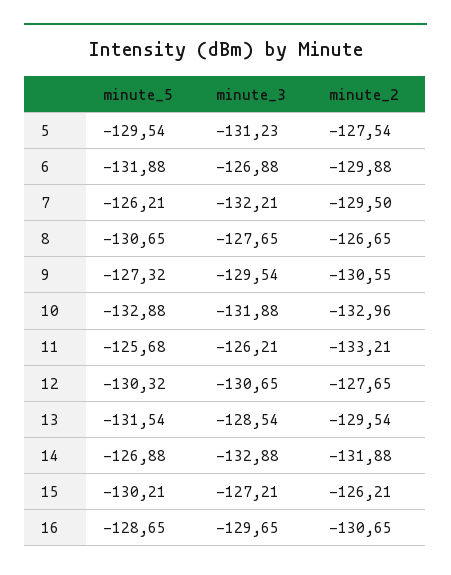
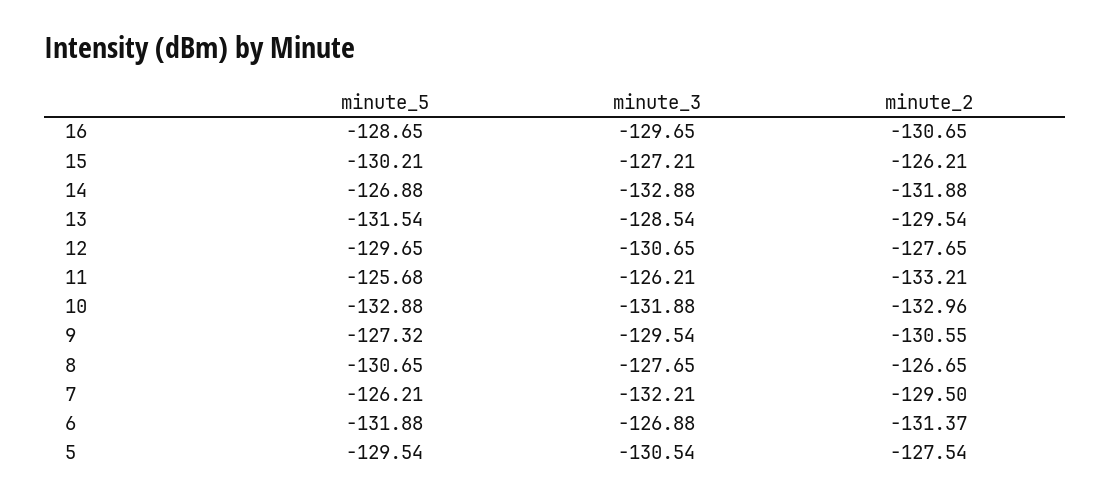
  {
    "minute_5": {
      "5": -129.54,
      "6": -131.88,
      "7": -126.21,
      "8": -130.65,
      "9": -127.32,
      "10": -132.88,
      "11": -125.68,
-     "12": -130.32,
+     "12": -129.65,
      "13": -131.54,
      "14": -126.88,
      "15": -130.21,
      "16": -128.65
    },
    "minute_3": {
-     "5": -131.23,
+     "5": -130.54,
      "6": -126.88,
      "7": -132.21,
      "8": -127.65,
      "9": -129.54,
      "10": -131.88,
      "11": -126.21,
      "12": -130.65,
      "13": -128.54,
      "14": -132.88,
      "15": -127.21,
      "16": -129.65
    },
    "minute_2": {
      "5": -127.54,
-     "6": -129.88,
+     "6": -131.37,
      "7": -129.5,
      "8": -126.65,
      "9": -130.55,
      "10": -132.96,
      "11": -133.21,
      "12": -127.65,
      "13": -129.54,
      "14": -131.88,
      "15": -126.21,
      "16": -130.65
    }
  }

